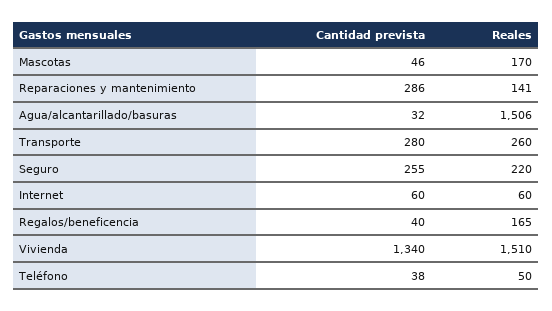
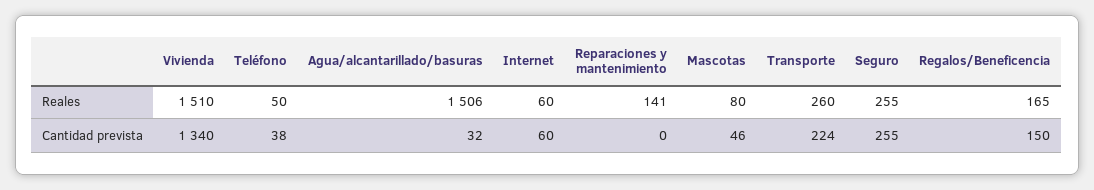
  {
    "Cantidad prevista": {
      "Mascotas": 46,
-     "Reparaciones y mantenimiento": 286,
+     "Reparaciones y mantenimiento": 0,
      "Agua/alcantarillado/basuras": 32,
-     "Transporte": 280,
+     "Transporte": 224,
      "Seguro": 255,
      "Internet": 60,
-     "Regalos/beneficencia": 40,
+     "Regalos/beneficencia": 150,
      "Vivienda": 1340,
      "Teléfono": 38
    },
    "Reales": {
-     "Mascotas": 170,
+     "Mascotas": 80,
      "Reparaciones y mantenimiento": 141,
      "Agua/alcantarillado/basuras": 1506,
      "Transporte": 260,
-     "Seguro": 220,
+     "Seguro": 255,
      "Internet": 60,
      "Regalos/beneficencia": 165,
      "Vivienda": 1510,
      "Teléfono": 50
    }
  }

